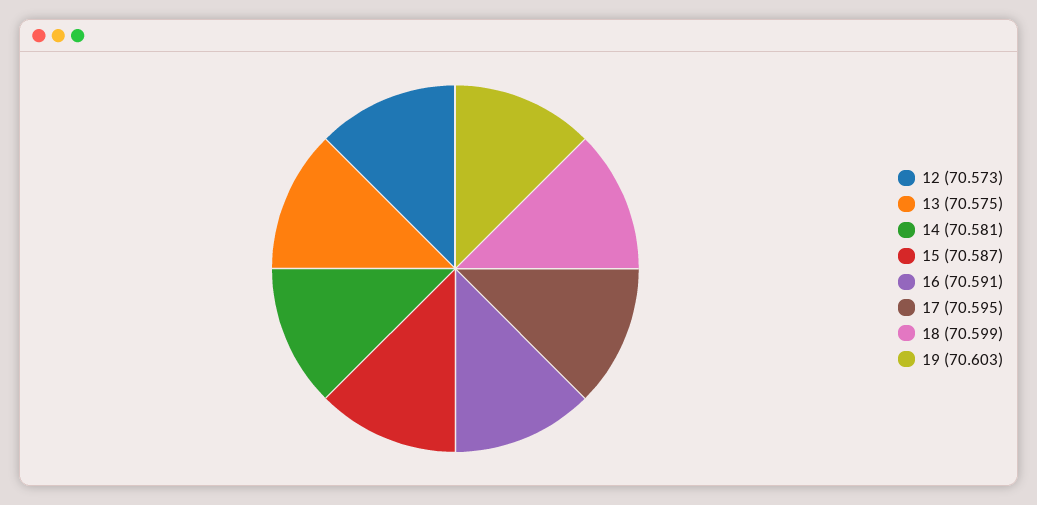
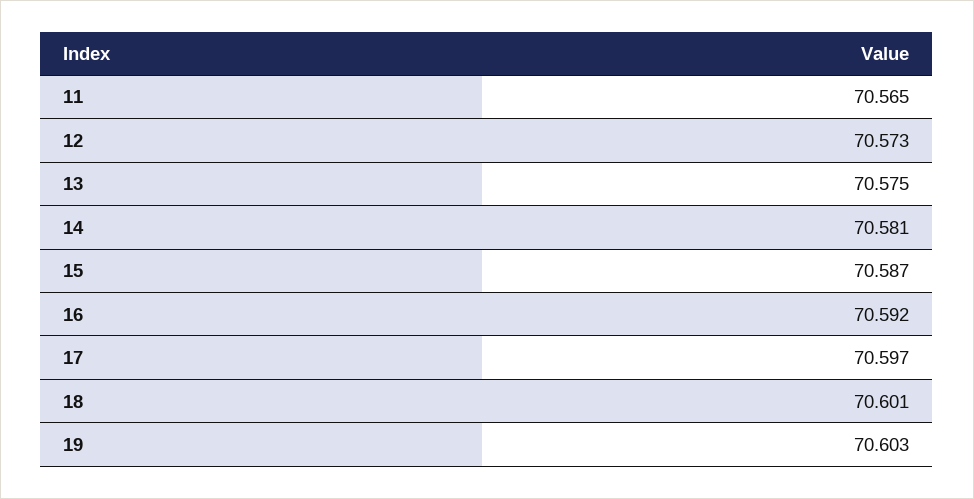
  {
    "12": 70.573,
    "13": 70.575,
    "14": 70.581,
    "15": 70.587,
-   "16": 70.591,
+   "16": 70.592,
-   "17": 70.595,
+   "17": 70.597,
-   "18": 70.599,
+   "18": 70.601,
-   "19": 70.603
+   "19": 70.603,
+   "11": 70.565
  }

